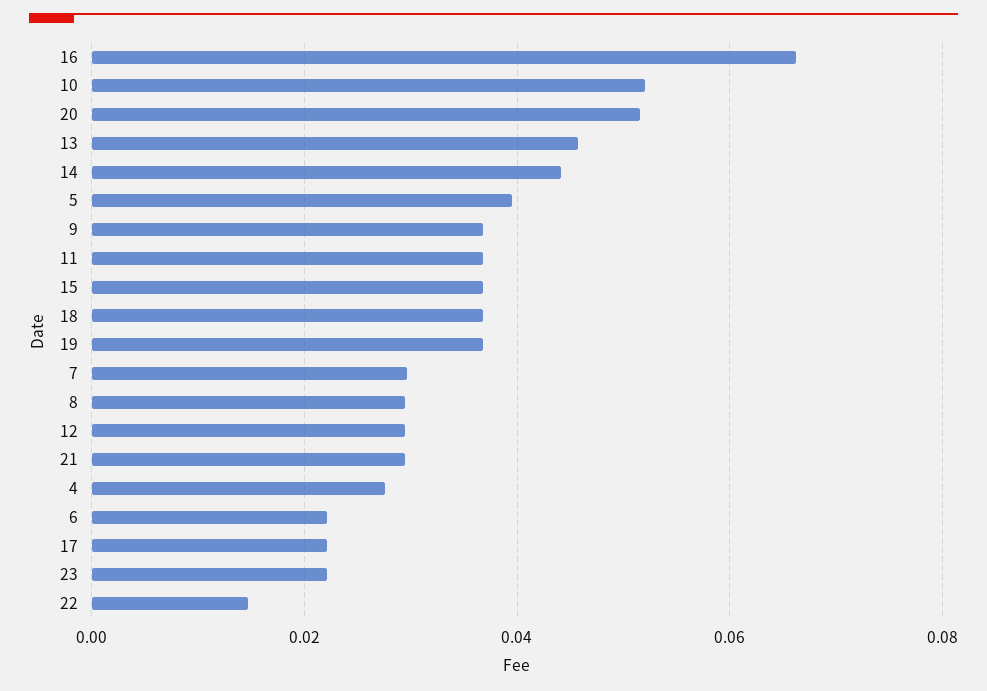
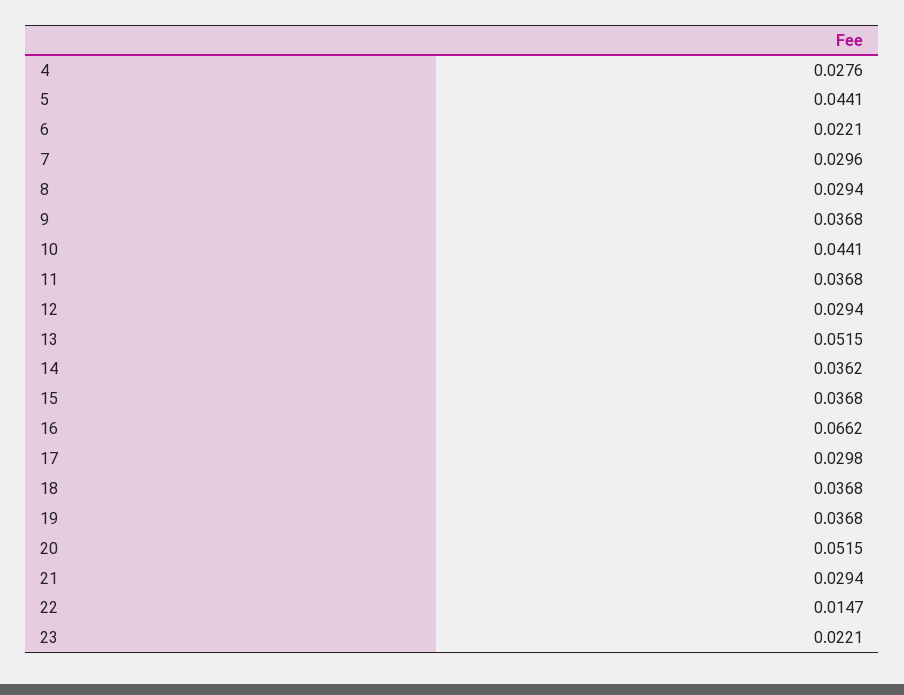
  {
    "16": 0.0662,
-   "10": 0.052,
+   "10": 0.0441,
    "20": 0.0515,
-   "13": 0.046,
+   "13": 0.0515,
-   "14": 0.044,
+   "14": 0.0362,
-   "5": 0.04,
+   "5": 0.0441,
    "9": 0.0368,
    "11": 0.0368,
    "15": 0.0368,
    "18": 0.0368,
    "19": 0.0368,
    "7": 0.0296,
    "8": 0.0294,
    "12": 0.0294,
    "21": 0.0294,
    "4": 0.0276,
    "6": 0.0221,
-   "17": 0.022,
+   "17": 0.0298,
    "23": 0.0221,
    "22": 0.0147
  }

